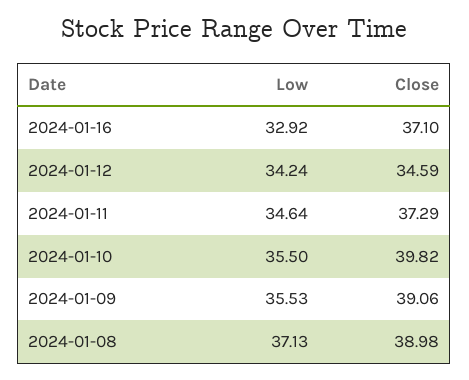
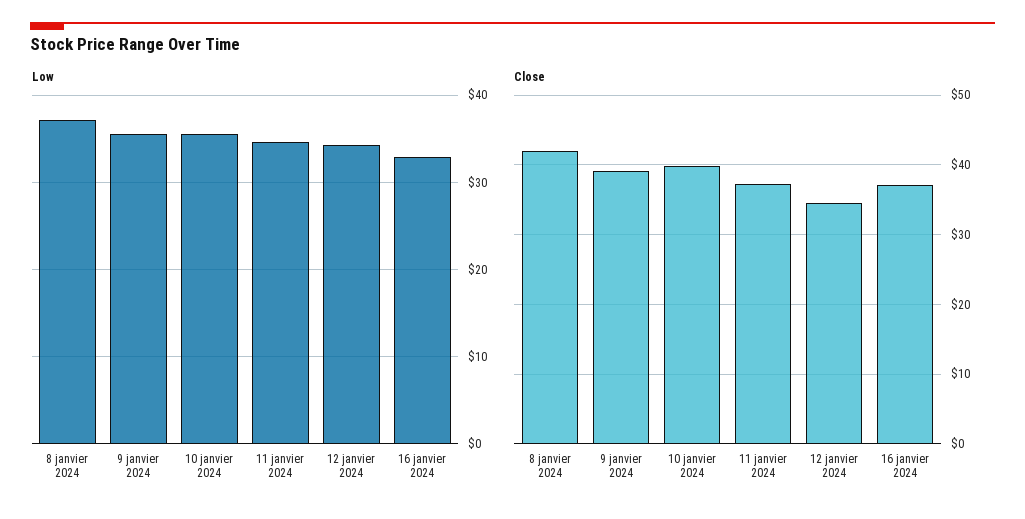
  {
    "Low": {
      "2024-01-16": 32.92,
      "2024-01-12": 34.24,
      "2024-01-11": 34.64,
      "2024-01-10": 35.5,
      "2024-01-09": 35.53,
      "2024-01-08": 37.13
    },
    "Close": {
      "2024-01-16": 37.1,
      "2024-01-12": 34.59,
      "2024-01-11": 37.29,
      "2024-01-10": 39.82,
      "2024-01-09": 39.06,
-     "2024-01-08": 38.98
+     "2024-01-08": 42
    }
  }

